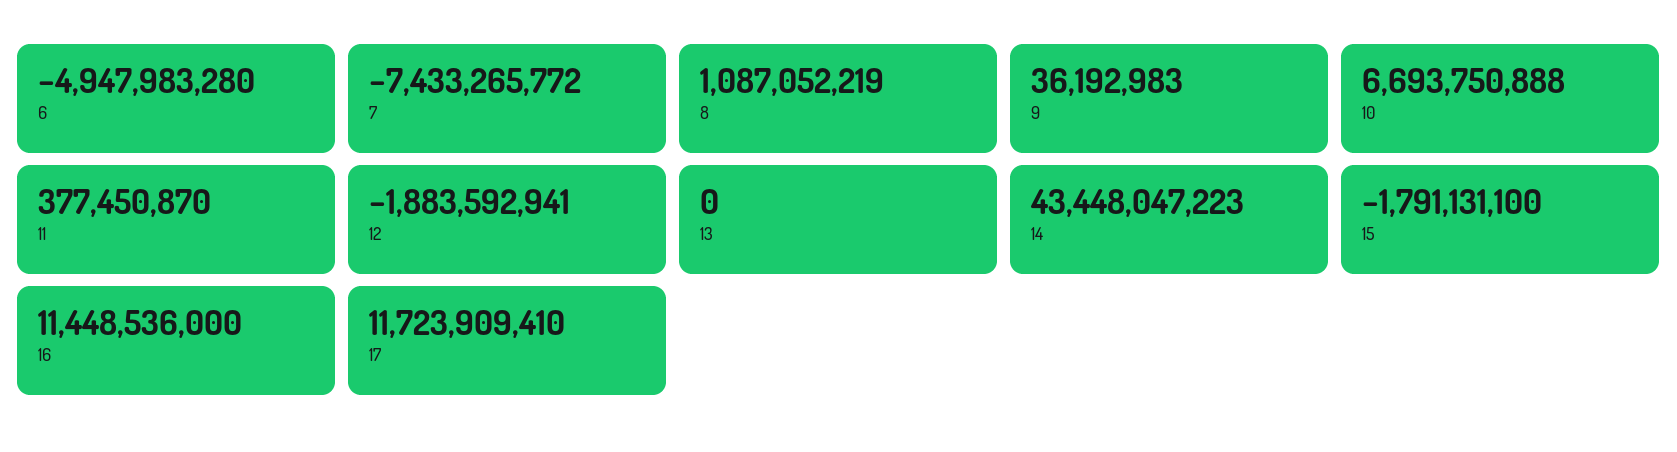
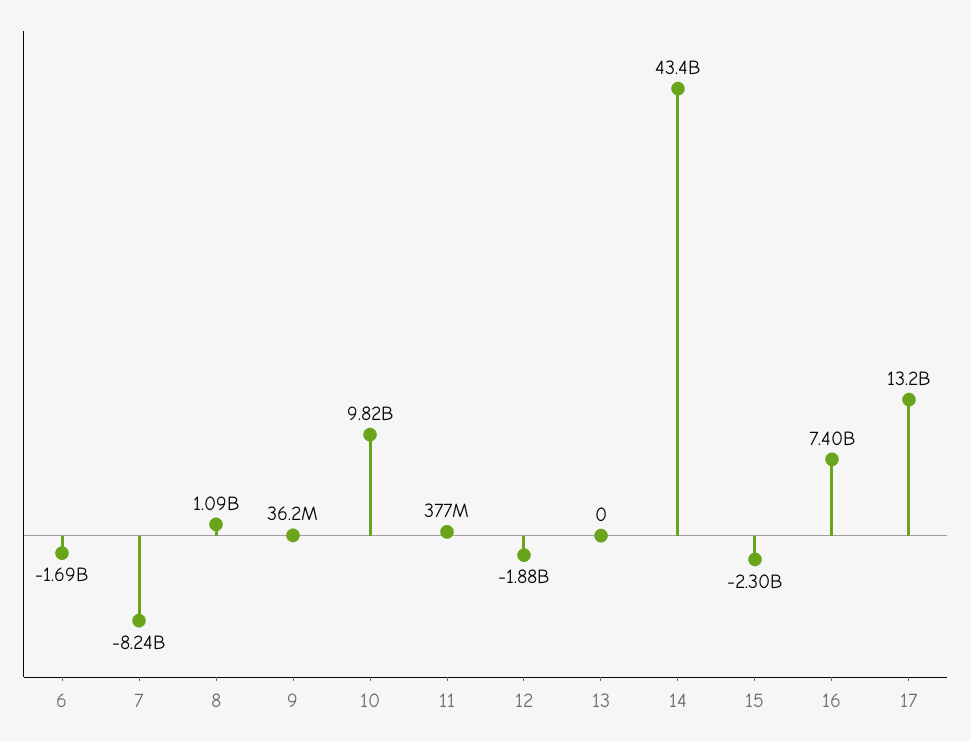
  {
-   "6": -4947983280,
+   "6": -1690000000,
-   "7": -7433265772,
+   "7": -8240000000,
    "8": 1087052219,
    "9": 36192983,
-   "10": 6693750888,
+   "10": 9820000000,
    "11": 377450870,
    "12": -1883592941,
    "13": 0,
    "14": 43448047223,
-   "15": -1791131100,
+   "15": -2300000000,
-   "16": 11448536000,
+   "16": 7400000000,
-   "17": 11723909410
+   "17": 13200000000
  }

